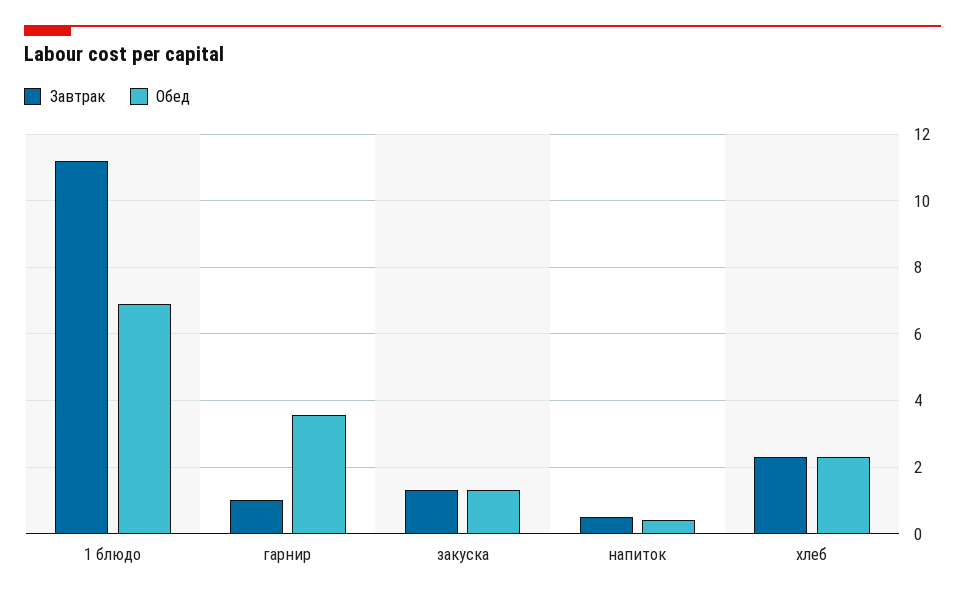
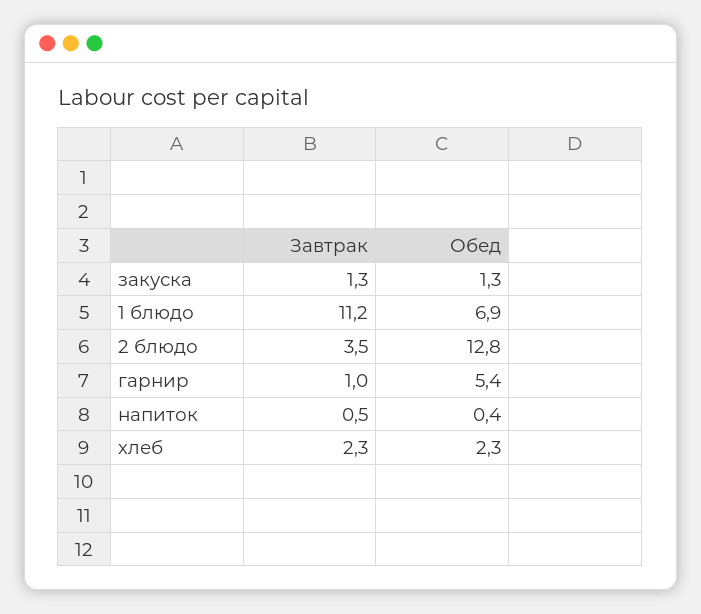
  {
    "Завтрак": {
      "1 блюдо": 11.2,
      "гарнир": 1,
      "закуска": 1.3,
      "напиток": 0.5,
-     "хлеб": 2.3
+     "хлеб": 2.3,
+     "2 блюдо": 3.5
    },
    "Обед": {
      "1 блюдо": 6.9,
-     "гарнир": 3.6,
+     "гарнир": 5.4,
      "закуска": 1.3,
      "напиток": 0.4,
-     "хлеб": 2.3
+     "хлеб": 2.3,
+     "2 блюдо": 12.8
    }
  }

